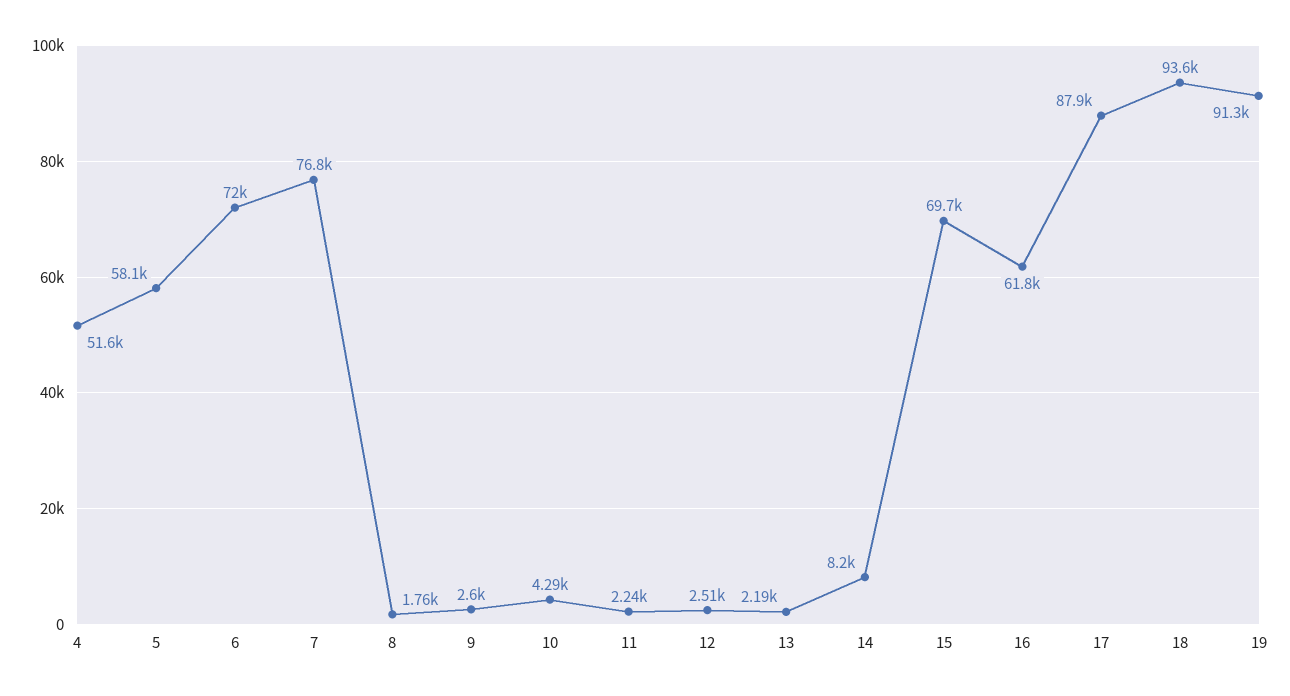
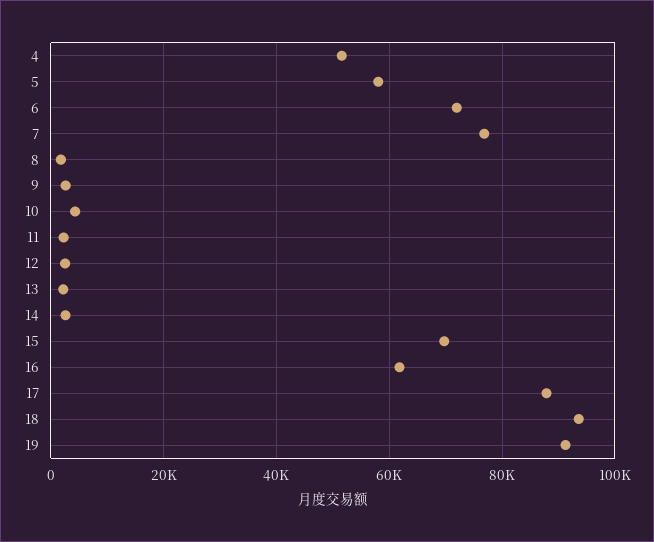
  {
    "4": 51600,
    "5": 58100,
    "6": 72000,
    "7": 76800,
    "8": 1760,
    "9": 2600,
    "10": 4290,
    "11": 2240,
    "12": 2510,
    "13": 2190,
-   "14": 8200,
+   "14": 2000,
    "15": 69700,
    "16": 61800,
    "17": 87900,
    "18": 93600,
    "19": 91300
  }

